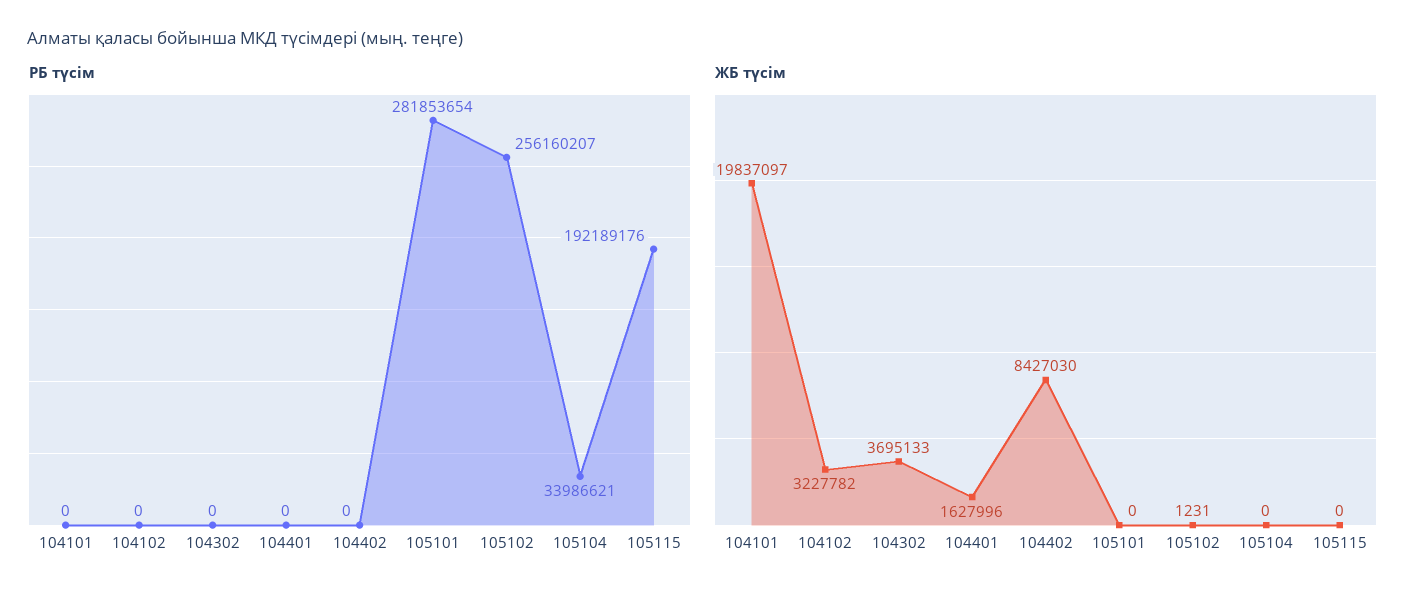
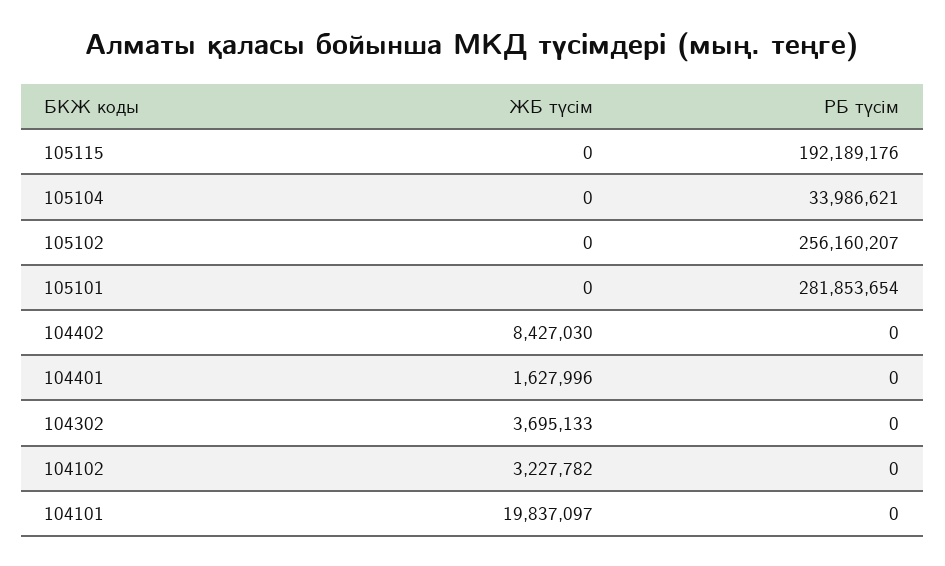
  {
    "РБ түсім": {
      "104101": 0,
      "104102": 0,
      "104302": 0,
      "104401": 0,
      "104402": 0,
      "105101": 281853654,
      "105102": 256160207,
      "105104": 33986621,
      "105115": 192189176
    },
    "ЖБ түсім": {
      "104101": 19837097,
      "104102": 3227782,
      "104302": 3695133,
      "104401": 1627996,
      "104402": 8427030,
      "105101": 0,
-     "105102": 1231,
+     "105102": 0,
      "105104": 0,
      "105115": 0
    }
  }

